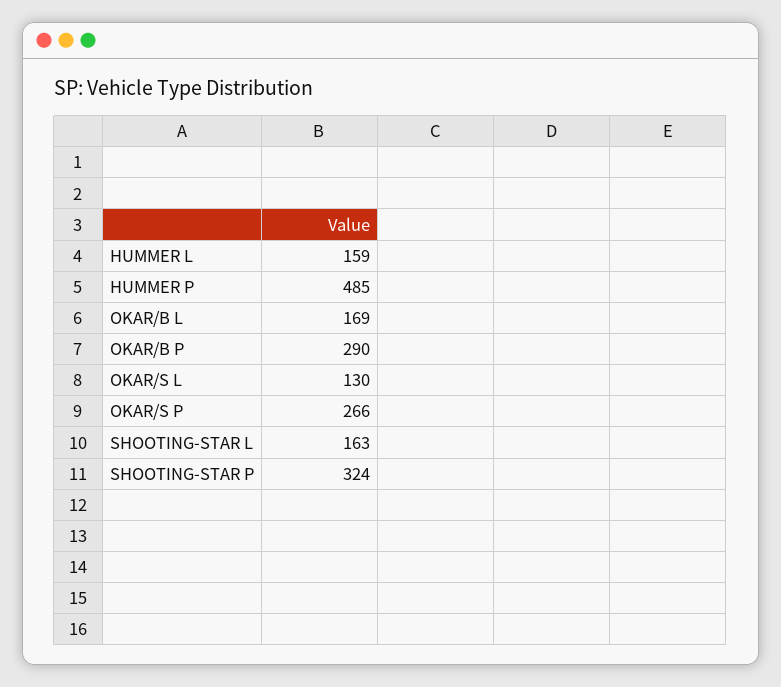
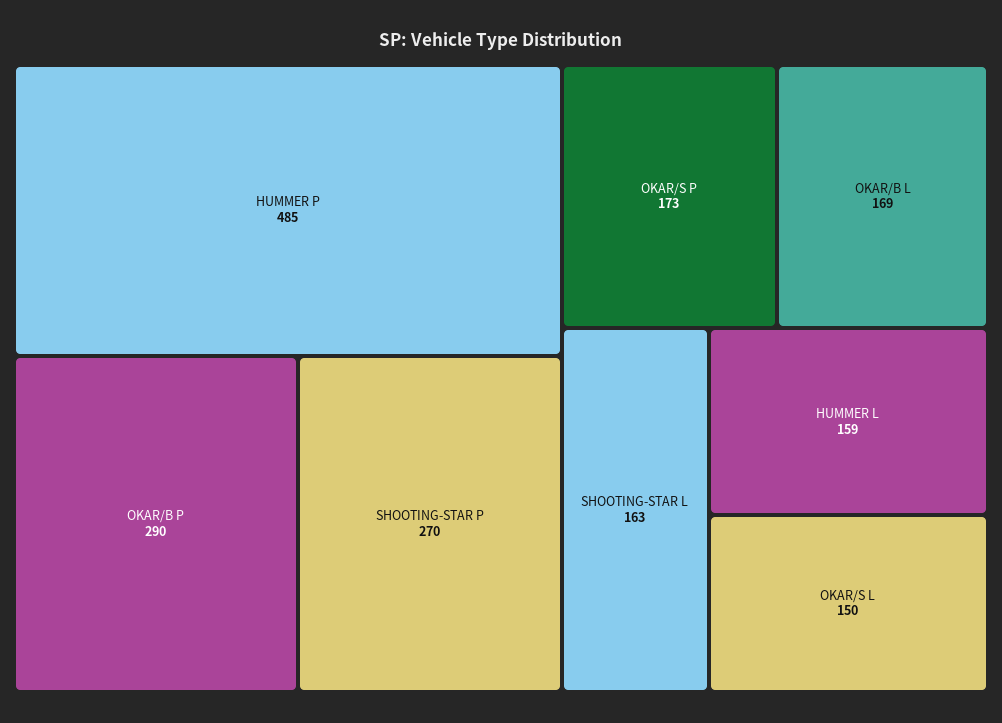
  {
    "HUMMER L": 159,
    "HUMMER P": 485,
    "OKAR/B L": 169,
    "OKAR/B P": 290,
-   "OKAR/S L": 130,
+   "OKAR/S L": 150,
-   "OKAR/S P": 266,
+   "OKAR/S P": 173,
    "SHOOTING-STAR L": 163,
-   "SHOOTING-STAR P": 324
+   "SHOOTING-STAR P": 270
  }

